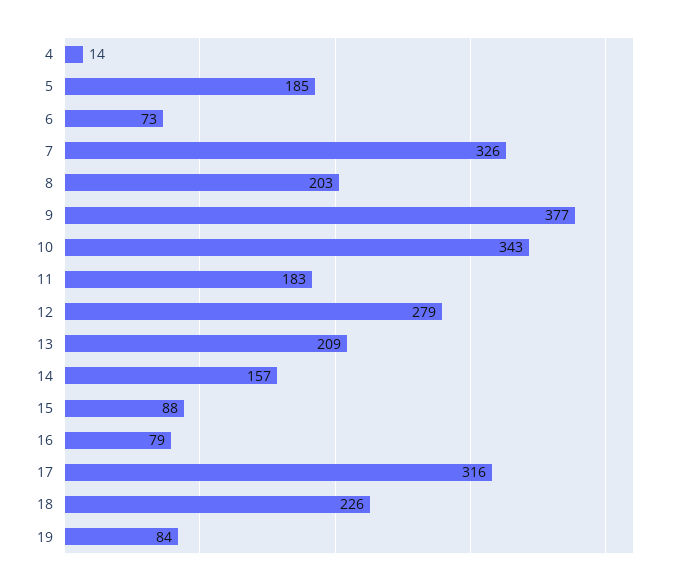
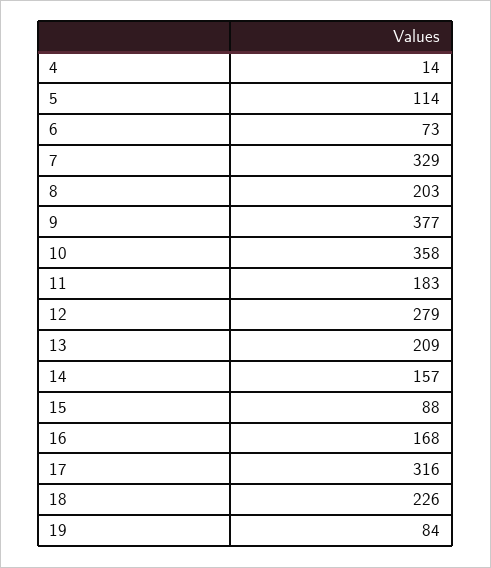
  {
    "4": 14,
-   "5": 185,
+   "5": 114,
    "6": 73,
-   "7": 326,
+   "7": 329,
    "8": 203,
    "9": 377,
-   "10": 343,
+   "10": 358,
    "11": 183,
    "12": 279,
    "13": 209,
    "14": 157,
    "15": 88,
-   "16": 79,
+   "16": 168,
    "17": 316,
    "18": 226,
    "19": 84
  }

